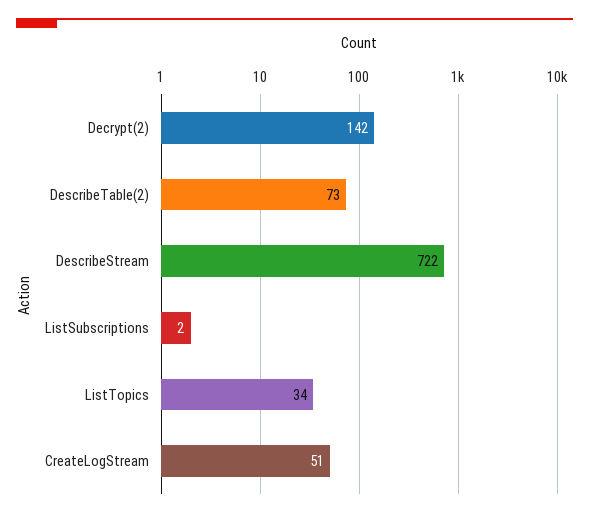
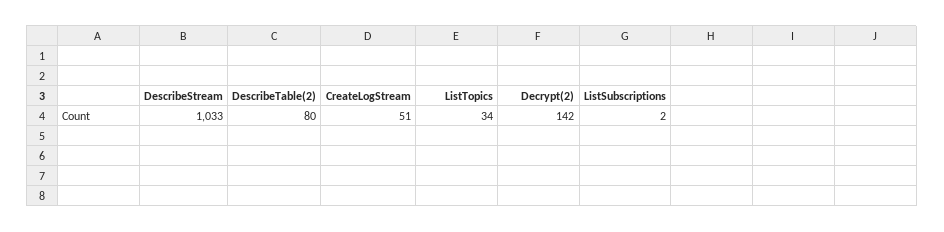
  {
    "Decrypt(2)": 142,
-   "DescribeTable(2)": 73,
+   "DescribeTable(2)": 80,
-   "DescribeStream": 722,
+   "DescribeStream": 1033,
    "ListSubscriptions": 2,
    "ListTopics": 34,
    "CreateLogStream": 51
  }

